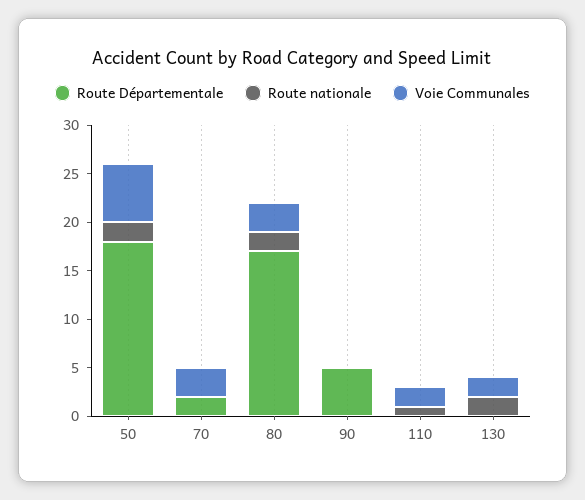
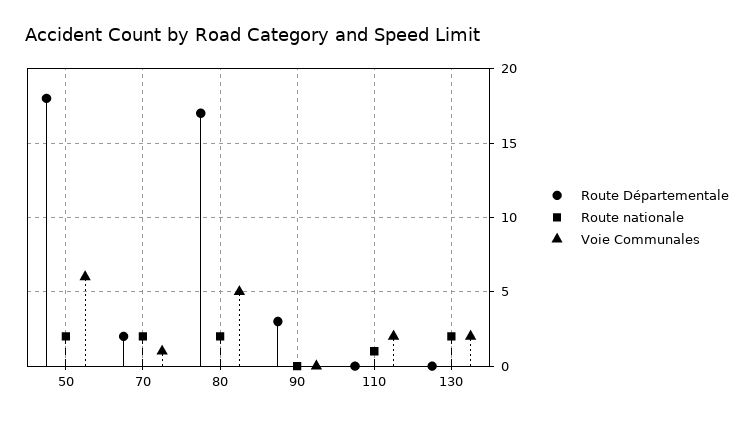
  {
    "Route Départementale": {
      "50": 18,
      "70": 2,
      "80": 17,
-     "90": 5,
+     "90": 3,
      "110": 0,
      "130": 0
    },
    "Route nationale": {
      "50": 2,
-     "70": 0,
+     "70": 2,
      "80": 2,
      "90": 0,
      "110": 1,
      "130": 2
    },
    "Voie Communales": {
      "50": 6,
-     "70": 3,
+     "70": 1,
-     "80": 3,
+     "80": 5,
      "90": 0,
      "110": 2,
      "130": 2
    }
  }

